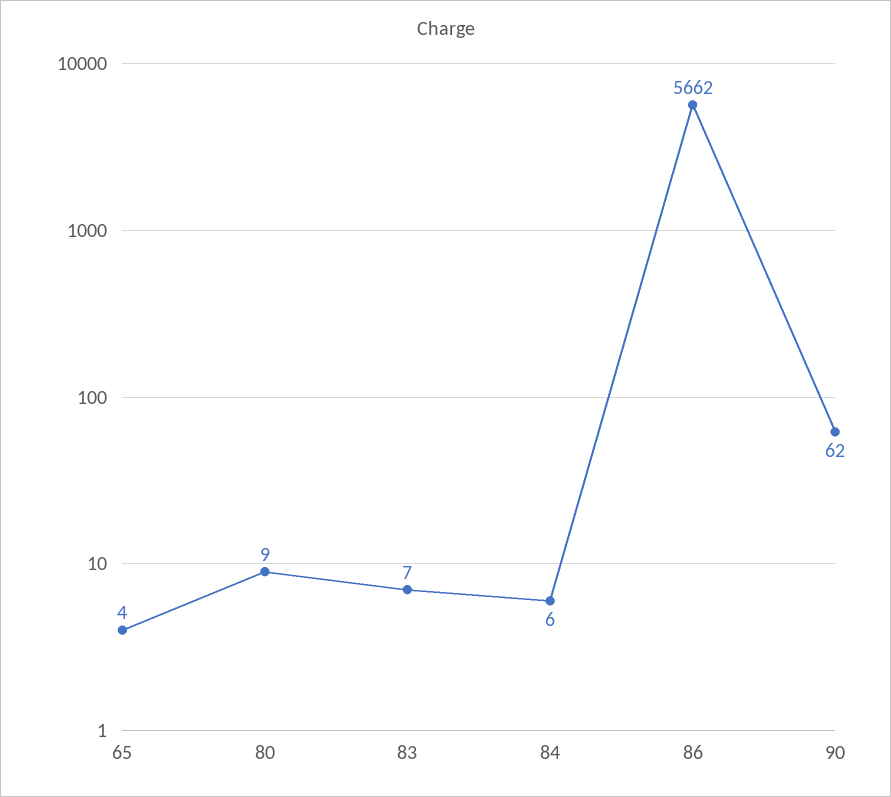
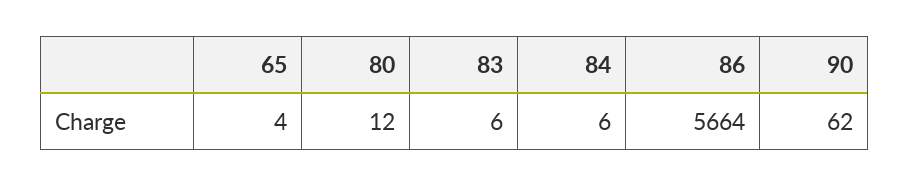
  {
    "65": 4,
-   "80": 9,
+   "80": 12,
-   "83": 7,
+   "83": 6,
    "84": 6,
-   "86": 5662,
+   "86": 5664,
    "90": 62
  }

